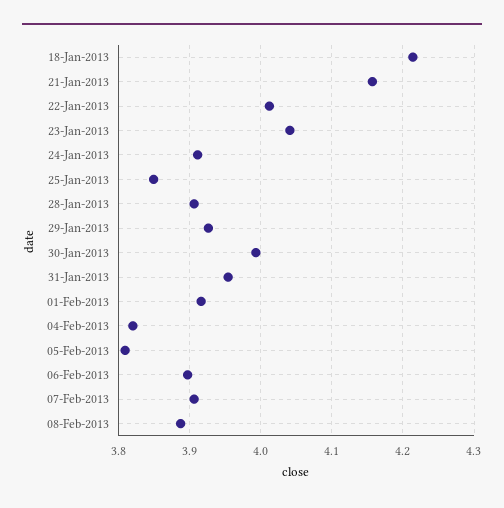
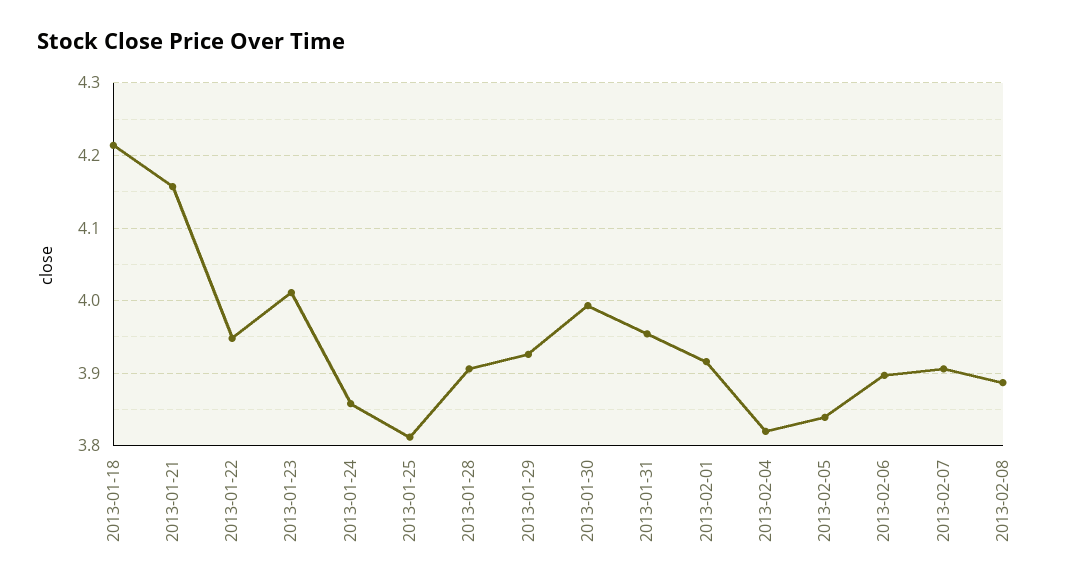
  {
    "18-Jan-2013": 4.21,
    "21-Jan-2013": 4.16,
-   "22-Jan-2013": 4.01,
+   "22-Jan-2013": 3.95,
-   "23-Jan-2013": 4.04,
+   "23-Jan-2013": 4.01,
-   "24-Jan-2013": 3.91,
+   "24-Jan-2013": 3.86,
-   "25-Jan-2013": 3.85,
+   "25-Jan-2013": 3.81,
    "28-Jan-2013": 3.91,
    "29-Jan-2013": 3.93,
    "30-Jan-2013": 3.99,
    "31-Jan-2013": 3.95,
    "01-Feb-2013": 3.92,
    "04-Feb-2013": 3.82,
-   "05-Feb-2013": 3.81,
+   "05-Feb-2013": 3.84,
    "06-Feb-2013": 3.9,
    "07-Feb-2013": 3.91,
    "08-Feb-2013": 3.89
  }

